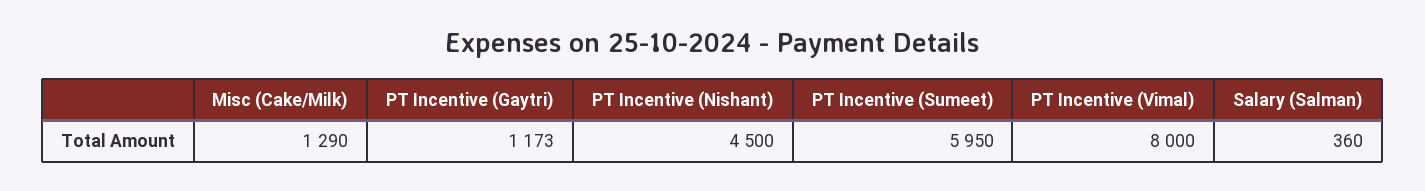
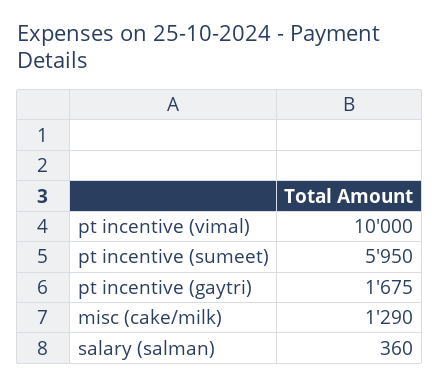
  {
    "Misc (Cake/Milk)": 1290,
-   "PT Incentive (Gaytri)": 1173,
+   "PT Incentive (Gaytri)": 1675,
-   "PT Incentive (Nishant)": 4500,
    "PT Incentive (Sumeet)": 5950,
-   "PT Incentive (Vimal)": 8000,
+   "PT Incentive (Vimal)": 10000,
    "Salary (Salman)": 360
  }

